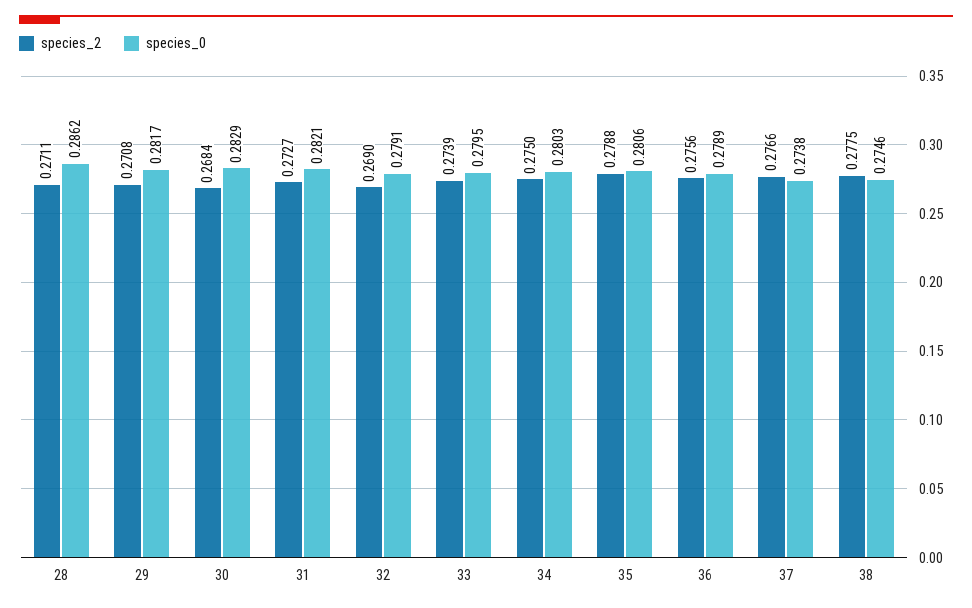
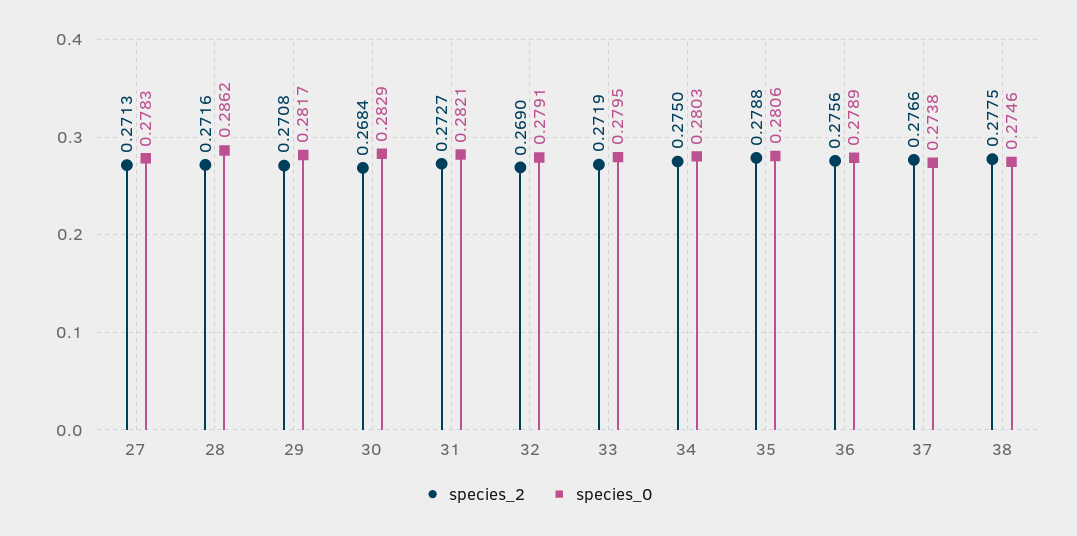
  {
    "species_2": {
-     "28": 0.2711,
+     "28": 0.2716,
      "29": 0.2708,
      "30": 0.2684,
      "31": 0.2727,
      "32": 0.269,
-     "33": 0.2739,
+     "33": 0.2719,
      "34": 0.275,
      "35": 0.2788,
      "36": 0.2756,
      "37": 0.2766,
-     "38": 0.2775
+     "38": 0.2775,
+     "27": 0.2713
    },
    "species_0": {
      "28": 0.2862,
      "29": 0.2817,
      "30": 0.2829,
      "31": 0.2821,
      "32": 0.2791,
      "33": 0.2795,
      "34": 0.2803,
      "35": 0.2806,
      "36": 0.2789,
      "37": 0.2738,
-     "38": 0.2746
+     "38": 0.2746,
+     "27": 0.2783
    }
  }

